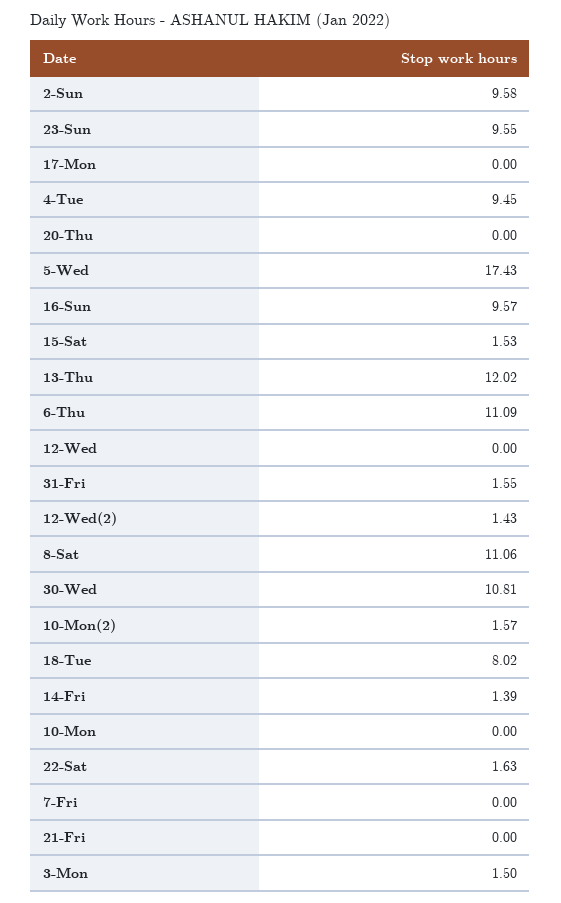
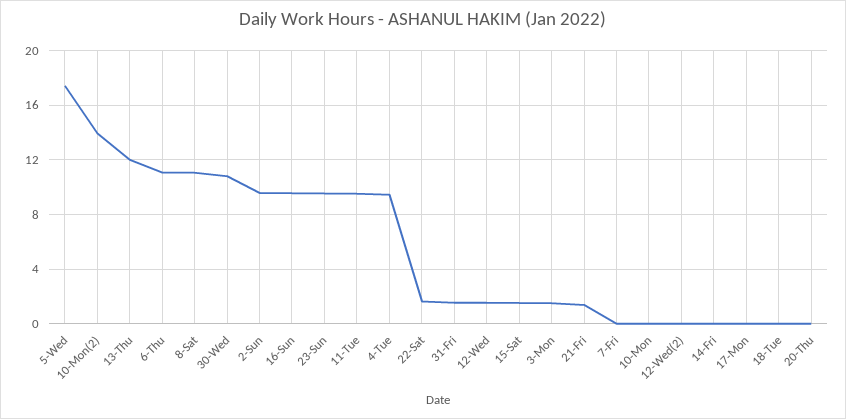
  {
    "2-Sun": 9.58,
    "23-Sun": 9.55,
    "17-Mon": 0,
    "4-Tue": 9.45,
    "20-Thu": 0,
    "5-Wed": 17.43,
    "16-Sun": 9.57,
    "15-Sat": 1.53,
    "13-Thu": 12.02,
    "6-Thu": 11.09,
-   "12-Wed": 0,
+   "12-Wed": 1.5,
    "31-Fri": 1.55,
-   "12-Wed(2)": 1.43,
+   "12-Wed(2)": 0,
    "8-Sat": 11.06,
    "30-Wed": 10.81,
-   "10-Mon(2)": 1.57,
+   "10-Mon(2)": 14,
-   "18-Tue": 8.02,
+   "18-Tue": 0,
-   "14-Fri": 1.39,
+   "14-Fri": 0,
    "10-Mon": 0,
    "22-Sat": 1.63,
    "7-Fri": 0,
-   "21-Fri": 0,
+   "21-Fri": 1.5,
-   "3-Mon": 1.5
+   "3-Mon": 1.5,
+   "11-Tue": 9.5
  }

